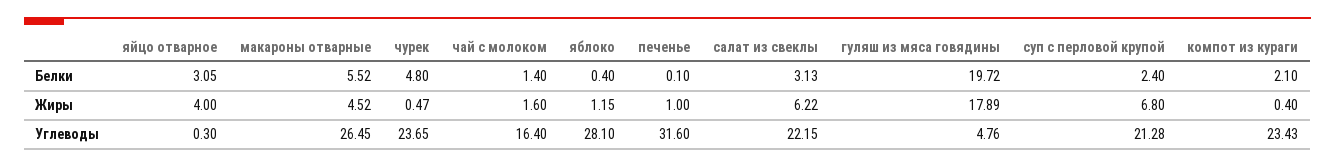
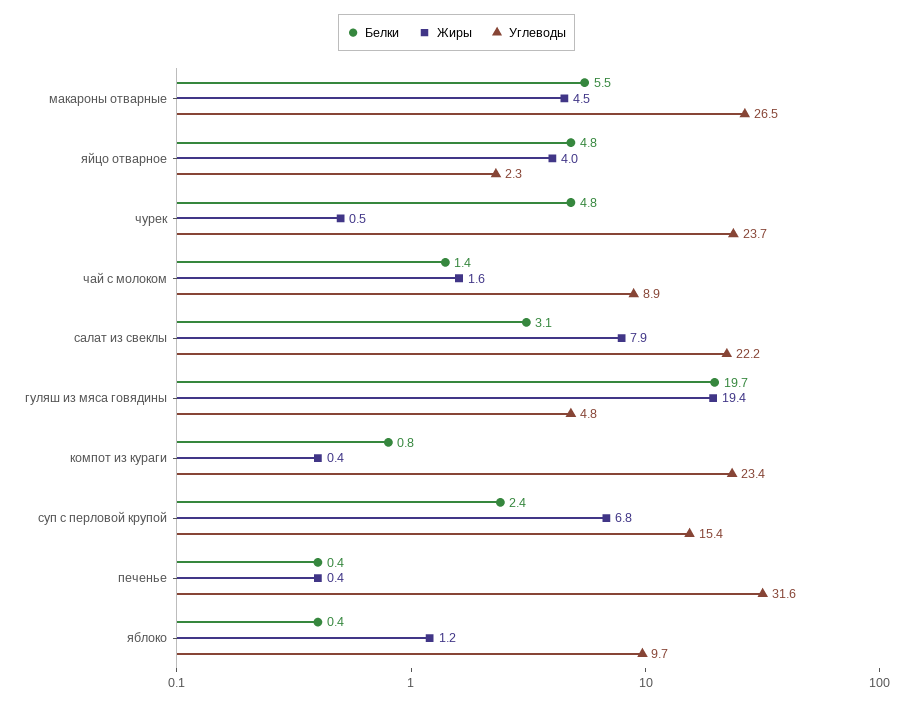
  {
    "Белки": {
-     "яйцо отварное": 3.05,
+     "яйцо отварное": 4.8,
      "макароны отварные": 5.52,
      "чурек": 4.8,
      "чай с молоком": 1.4,
      "яблоко": 0.4,
-     "печенье": 0.1,
+     "печенье": 0.4,
      "салат из свеклы": 3.13,
      "гуляш из мяса говядины": 19.72,
      "суп с перловой крупой": 2.4,
-     "компот из кураги": 2.1
+     "компот из кураги": 0.8
    },
    "Жиры": {
      "яйцо отварное": 4,
      "макароны отварные": 4.52,
      "чурек": 0.47,
      "чай с молоком": 1.6,
      "яблоко": 1.15,
-     "печенье": 1,
+     "печенье": 0.4,
-     "салат из свеклы": 6.22,
+     "салат из свеклы": 7.9,
-     "гуляш из мяса говядины": 17.89,
+     "гуляш из мяса говядины": 19.4,
      "суп с перловой крупой": 6.8,
      "компот из кураги": 0.4
    },
    "Углеводы": {
-     "яйцо отварное": 0.3,
+     "яйцо отварное": 2.3,
      "макароны отварные": 26.45,
      "чурек": 23.65,
-     "чай с молоком": 16.4,
+     "чай с молоком": 8.9,
-     "яблоко": 28.1,
+     "яблоко": 9.7,
      "печенье": 31.6,
      "салат из свеклы": 22.15,
      "гуляш из мяса говядины": 4.76,
-     "суп с перловой крупой": 21.28,
+     "суп с перловой крупой": 15.4,
      "компот из кураги": 23.43
    }
  }

